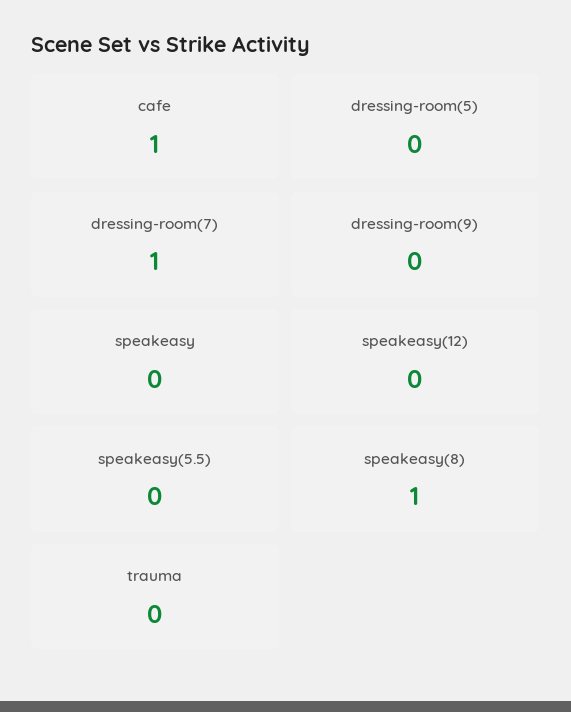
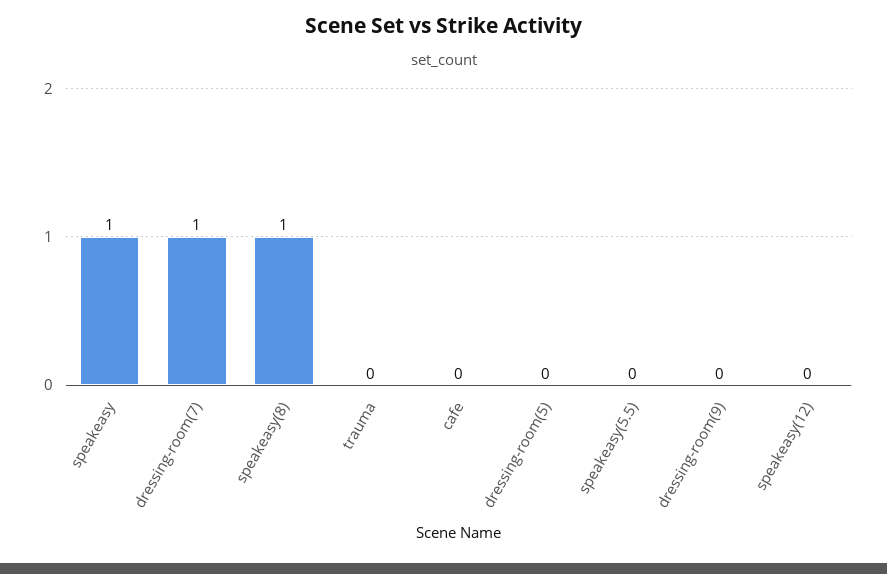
  {
-   "cafe": 1,
+   "cafe": 0,
    "dressing-room(5)": 0,
    "dressing-room(7)": 1,
    "dressing-room(9)": 0,
-   "speakeasy": 0,
+   "speakeasy": 1,
    "speakeasy(12)": 0,
    "speakeasy(5.5)": 0,
    "speakeasy(8)": 1,
    "trauma": 0
  }

